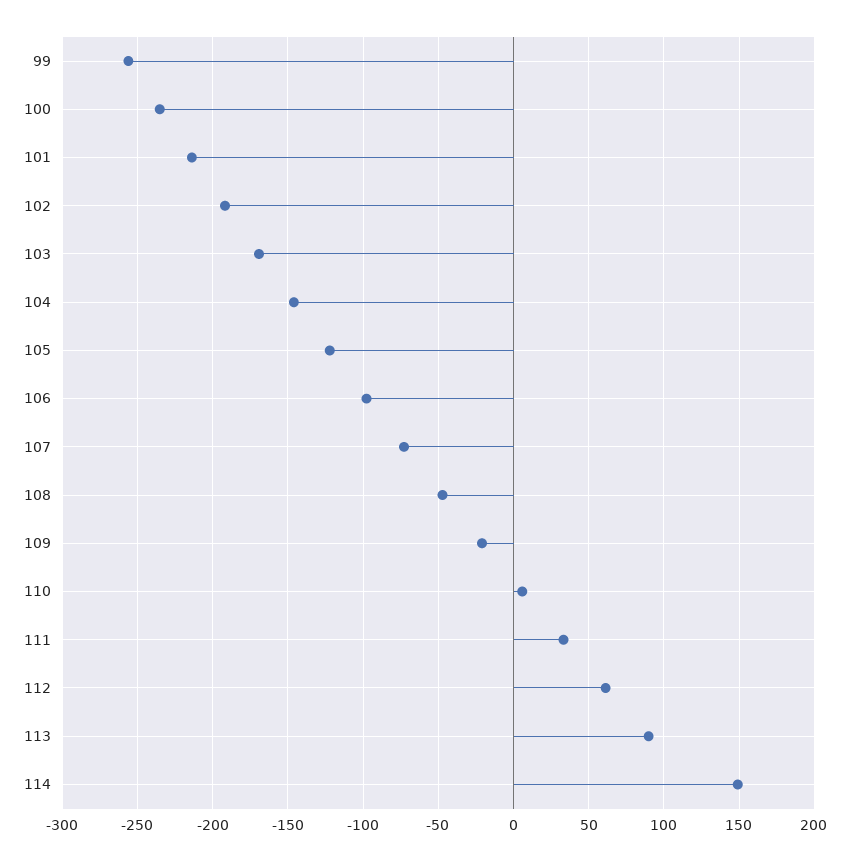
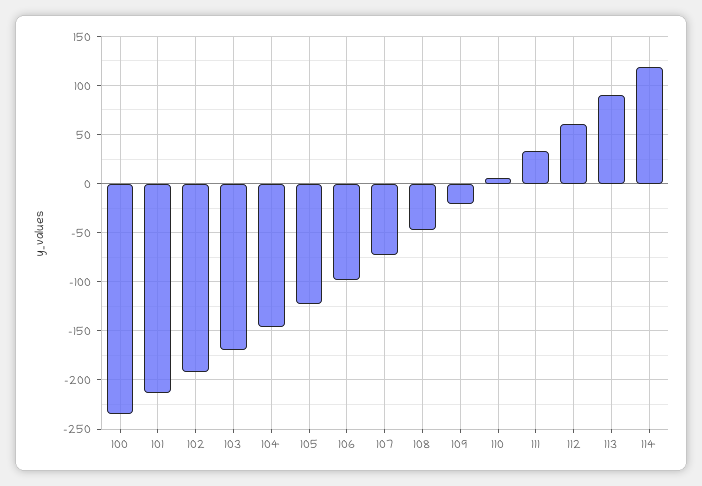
  {
-   "99": -255,
    "100": -235,
    "101": -215,
    "102": -190,
    "103": -170,
    "104": -145,
    "105": -120,
    "106": -100,
    "107": -75,
    "108": -45,
    "109": -20,
    "110": 5,
    "111": 35,
    "112": 60,
    "113": 90,
-   "114": 150
+   "114": 120
  }

